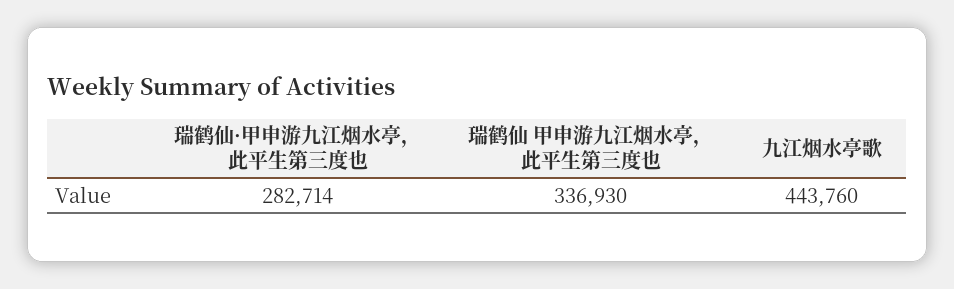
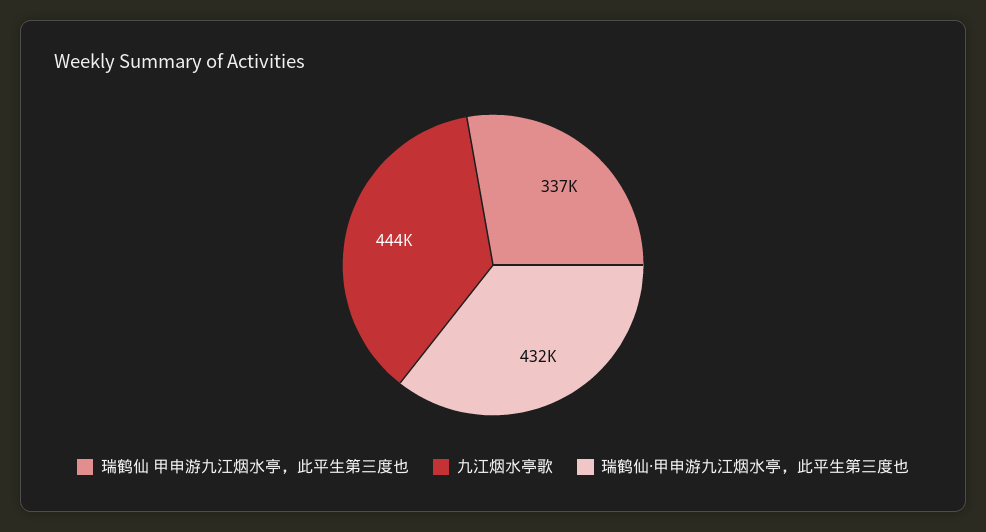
  {
-   "瑞鹤仙·甲申游九江烟水亭，此平生第三度也": 282714,
+   "瑞鹤仙·甲申游九江烟水亭，此平生第三度也": 432000,
    "瑞鹤仙 甲申游九江烟水亭，此平生第三度也": 336930,
    "九江烟水亭歌": 443760
  }

